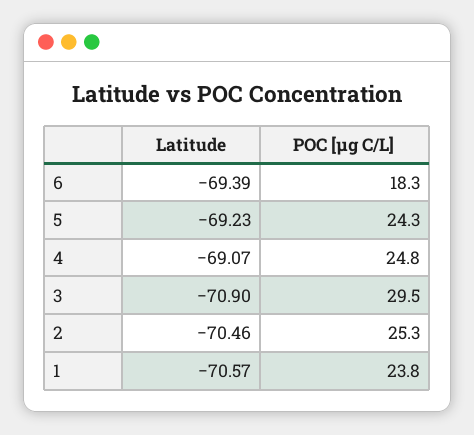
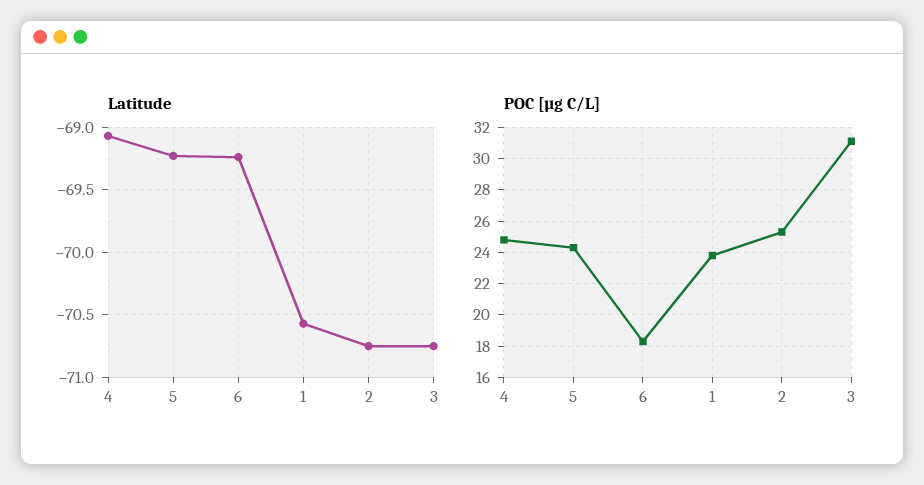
  {
    "Latitude": {
-     "6": -69.39,
+     "6": -69.25,
      "5": -69.23,
      "4": -69.07,
-     "3": -70.9,
+     "3": -70.75,
-     "2": -70.46,
+     "2": -70.75,
      "1": -70.57
    },
    "POC [µg C/L]": {
      "6": 18.3,
      "5": 24.3,
      "4": 24.8,
-     "3": 29.5,
+     "3": 31,
      "2": 25.3,
      "1": 23.8
    }
  }

